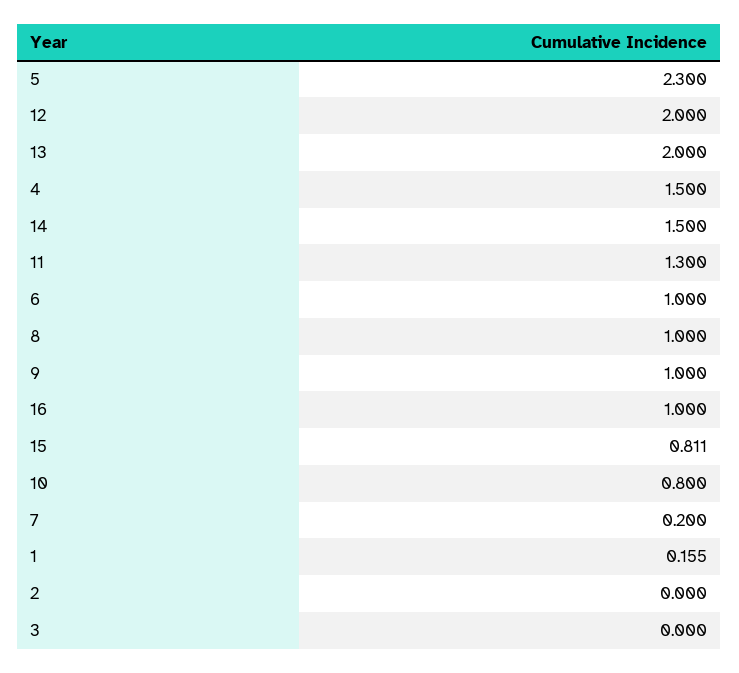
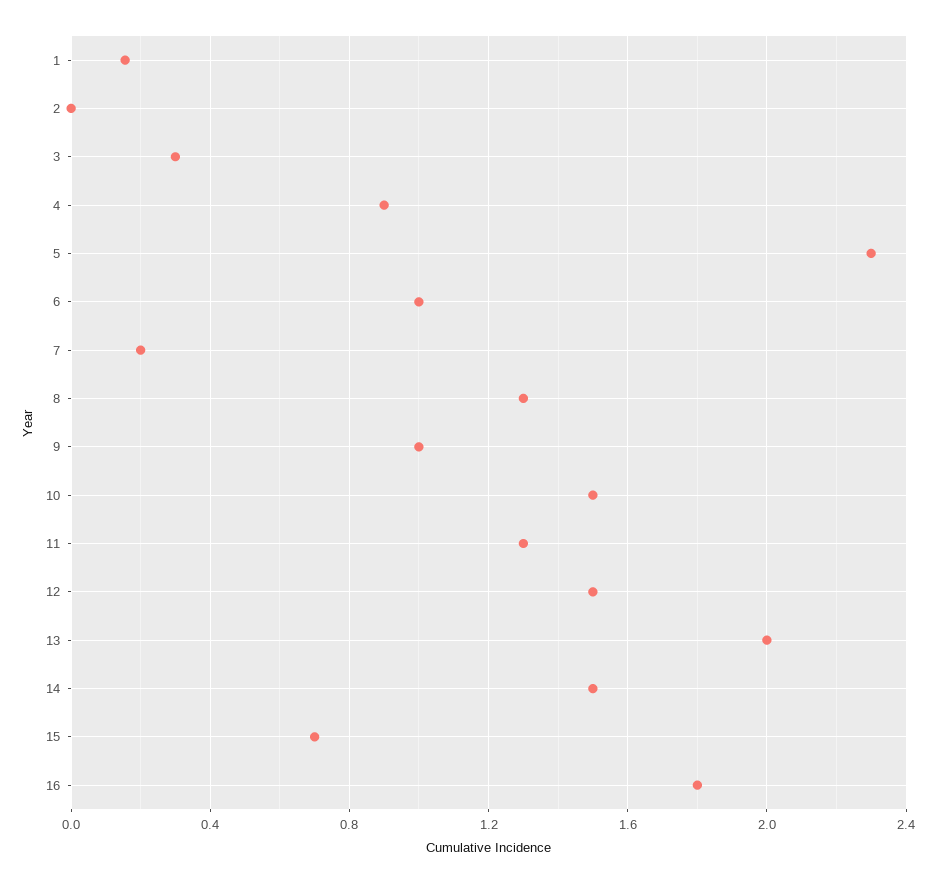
  {
    "5": 2.3,
-   "12": 2,
+   "12": 1.5,
    "13": 2,
-   "4": 1.5,
+   "4": 0.9,
    "14": 1.5,
    "11": 1.3,
    "6": 1,
-   "8": 1,
+   "8": 1.3,
    "9": 1,
-   "16": 1,
+   "16": 1.8,
-   "15": 0.811,
+   "15": 0.7,
-   "10": 0.8,
+   "10": 1.5,
    "7": 0.2,
    "1": 0.155,
    "2": 0,
-   "3": 0
+   "3": 0.3
  }

